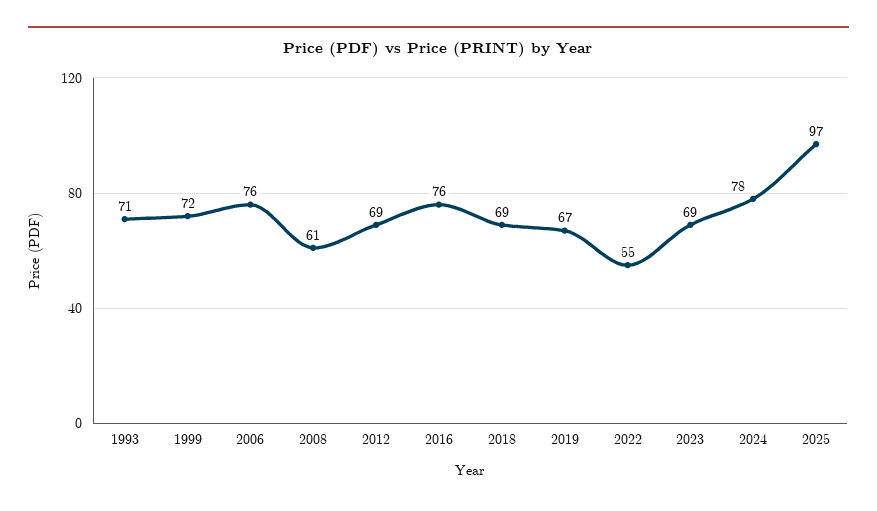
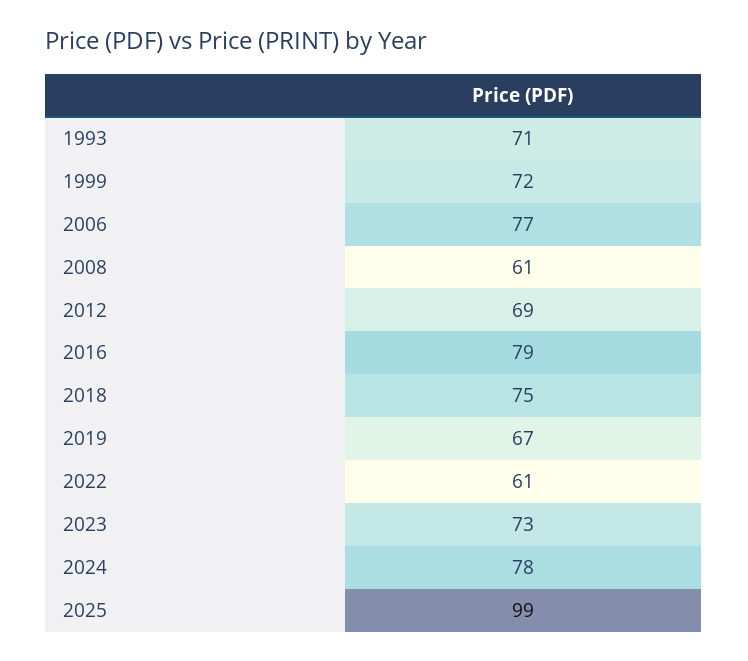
  {
    "1993": 71,
    "1999": 72,
-   "2006": 76,
+   "2006": 77,
    "2008": 61,
    "2012": 69,
-   "2016": 76,
+   "2016": 79,
-   "2018": 69,
+   "2018": 75,
    "2019": 67,
-   "2022": 55,
+   "2022": 61,
-   "2023": 69,
+   "2023": 73,
    "2024": 78,
-   "2025": 97
+   "2025": 99
  }

